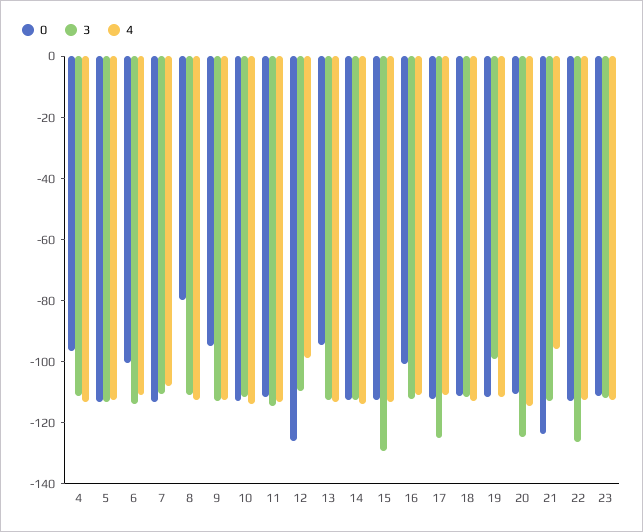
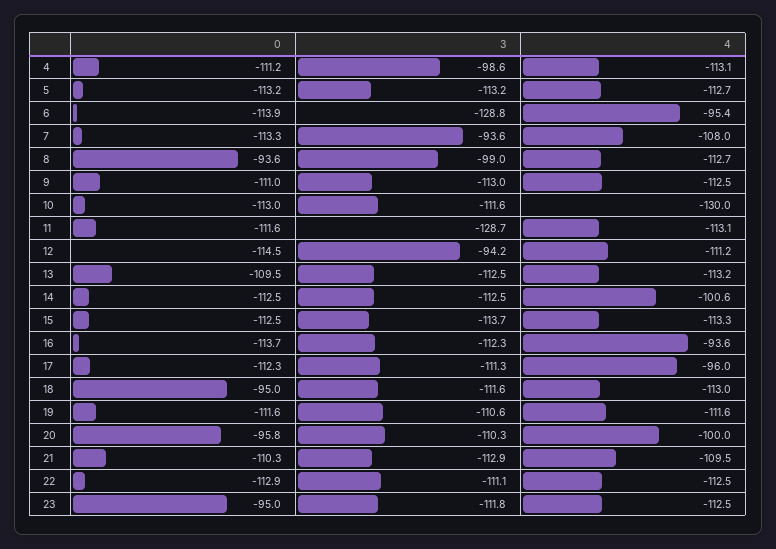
  {
    "0": {
-     "4": -95,
+     "4": -111.2,
      "5": -113.2,
-     "6": -100,
+     "6": -113.9,
      "7": -113.3,
-     "8": -80,
+     "8": -93.6,
-     "9": -95,
+     "9": -111,
      "10": -113,
      "11": -111.6,
-     "12": -125,
+     "12": -114.5,
-     "13": -95,
+     "13": -109.5,
      "14": -112.5,
      "15": -112.5,
-     "16": -100,
+     "16": -113.7,
      "17": -112.3,
-     "18": -110,
+     "18": -95,
      "19": -111.6,
-     "20": -110,
+     "20": -95.8,
-     "21": -125,
+     "21": -110.3,
      "22": -112.9,
-     "23": -110
+     "23": -95
    },
    "3": {
-     "4": -110,
+     "4": -98.6,
      "5": -113.2,
-     "6": -115,
+     "6": -128.8,
-     "7": -110,
+     "7": -93.6,
-     "8": -110,
+     "8": -99,
      "9": -113,
      "10": -111.6,
-     "11": -115,
+     "11": -128.7,
-     "12": -110,
+     "12": -94.2,
      "13": -112.5,
      "14": -112.5,
-     "15": -130,
+     "15": -113.7,
      "16": -112.3,
-     "17": -125,
+     "17": -111.3,
      "18": -111.6,
-     "19": -100,
+     "19": -110.6,
-     "20": -125,
+     "20": -110.3,
      "21": -112.9,
-     "22": -125,
+     "22": -111.1,
      "23": -111.8
    },
    "4": {
      "4": -113.1,
      "5": -112.7,
-     "6": -110,
+     "6": -95.4,
      "7": -108,
      "8": -112.7,
      "9": -112.5,
-     "10": -115,
+     "10": -130,
      "11": -113.1,
-     "12": -100,
+     "12": -111.2,
      "13": -113.2,
-     "14": -115,
+     "14": -100.6,
      "15": -113.3,
-     "16": -110,
+     "16": -93.6,
-     "17": -110,
+     "17": -96,
      "18": -113,
      "19": -111.6,
-     "20": -115,
+     "20": -100,
-     "21": -95,
+     "21": -109.5,
      "22": -112.5,
      "23": -112.5
    }
  }

